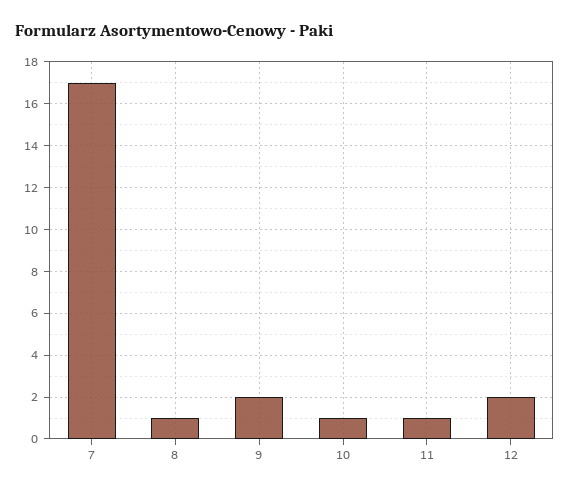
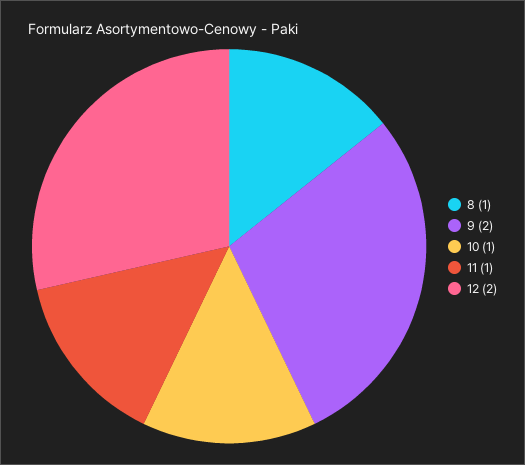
  {
-   "7": 17,
    "8": 1,
    "9": 2,
    "10": 1,
    "11": 1,
    "12": 2
  }

